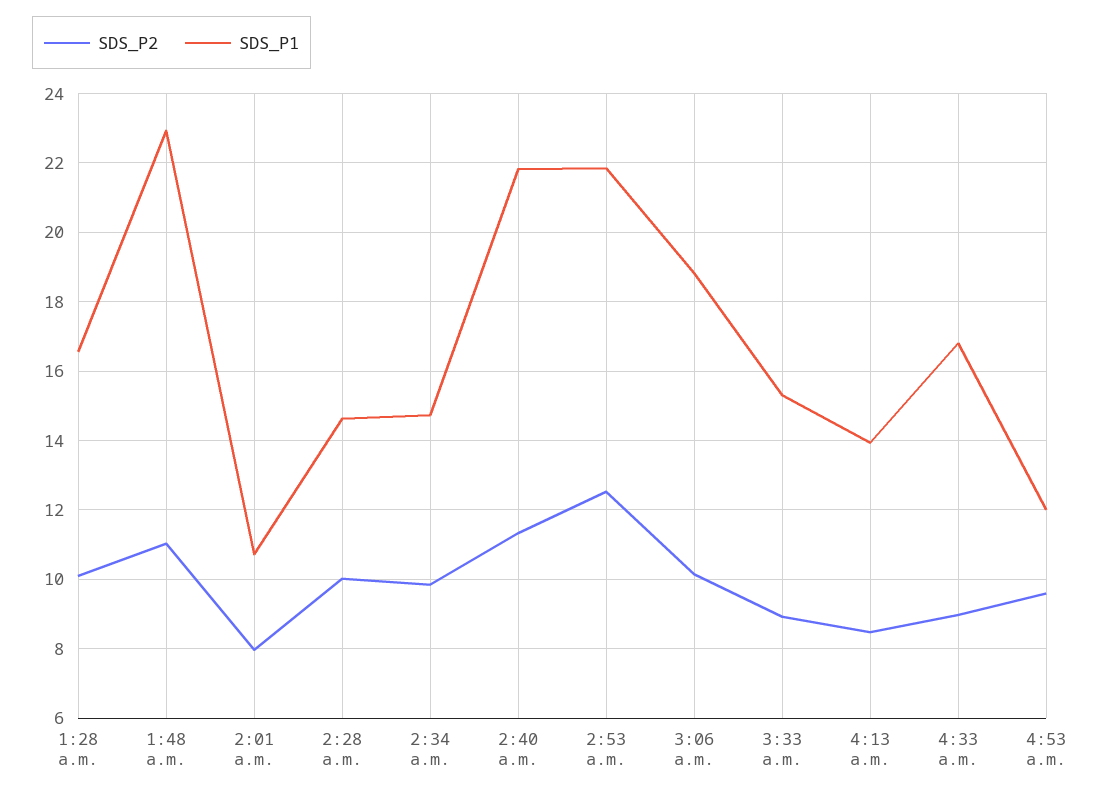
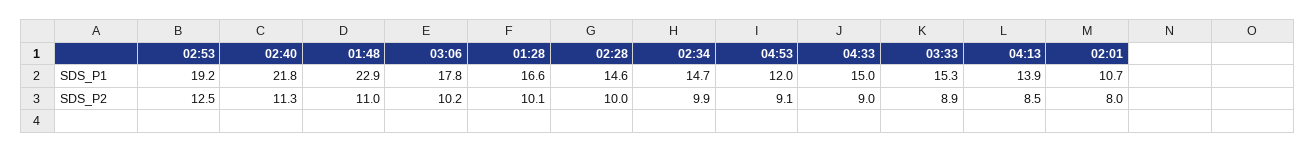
  {
    "SDS_P2": {
      "1:28 a.m.": 10.1,
      "1:48 a.m.": 11,
      "2:01 a.m.": 8,
      "2:28 a.m.": 10,
      "2:34 a.m.": 9.9,
      "2:40 a.m.": 11.3,
      "2:53 a.m.": 12.5,
      "3:06 a.m.": 10.2,
      "3:33 a.m.": 8.9,
      "4:13 a.m.": 8.5,
      "4:33 a.m.": 9,
-     "4:53 a.m.": 9.6
+     "4:53 a.m.": 9.1
    },
    "SDS_P1": {
      "1:28 a.m.": 16.6,
      "1:48 a.m.": 22.9,
      "2:01 a.m.": 10.7,
      "2:28 a.m.": 14.6,
      "2:34 a.m.": 14.7,
      "2:40 a.m.": 21.8,
-     "2:53 a.m.": 21.8,
+     "2:53 a.m.": 19.2,
-     "3:06 a.m.": 18.8,
+     "3:06 a.m.": 17.8,
      "3:33 a.m.": 15.3,
      "4:13 a.m.": 13.9,
-     "4:33 a.m.": 16.8,
+     "4:33 a.m.": 15,
      "4:53 a.m.": 12
    }
  }

